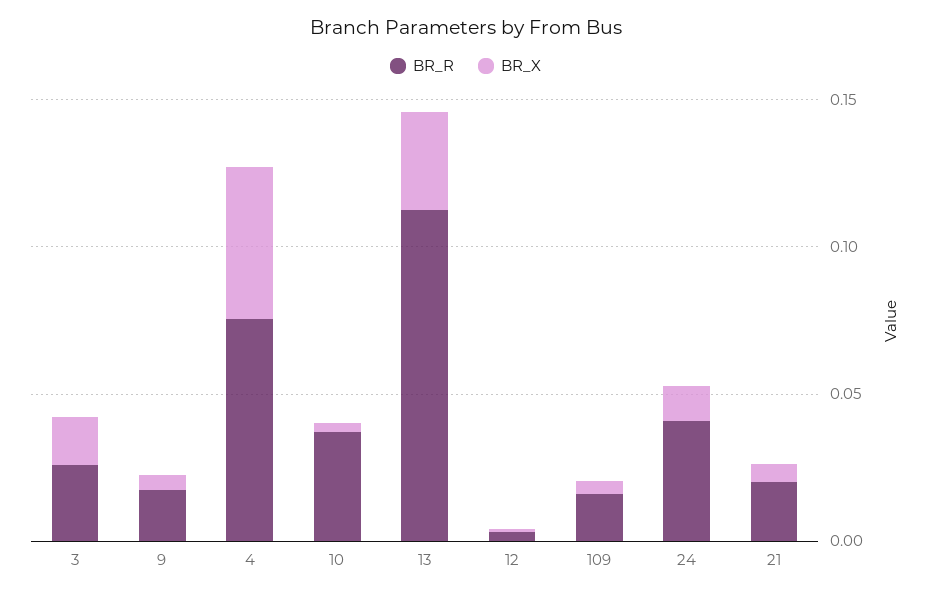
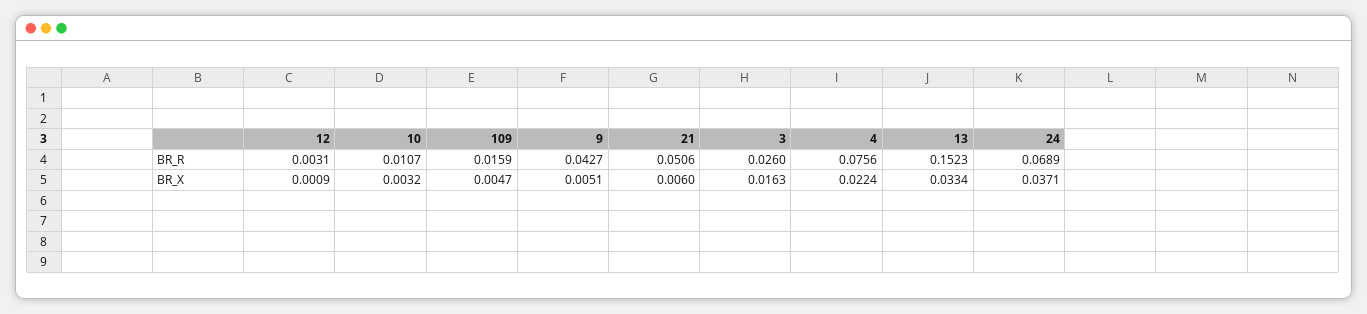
  {
    "BR_R": {
      "3": 0.026,
-     "9": 0.02,
+     "9": 0.0427,
      "4": 0.0756,
-     "10": 0.04,
+     "10": 0.0107,
-     "13": 0.11,
+     "13": 0.1523,
      "12": 0.0031,
      "109": 0.0159,
-     "24": 0.04,
+     "24": 0.0689,
-     "21": 0.02
+     "21": 0.0506
    },
    "BR_X": {
      "3": 0.0163,
      "9": 0.0051,
-     "4": 0.05,
+     "4": 0.0224,
      "10": 0.0032,
      "13": 0.0334,
      "12": 0.0009,
      "109": 0.0047,
-     "24": 0.01,
+     "24": 0.0371,
      "21": 0.006
    }
  }

